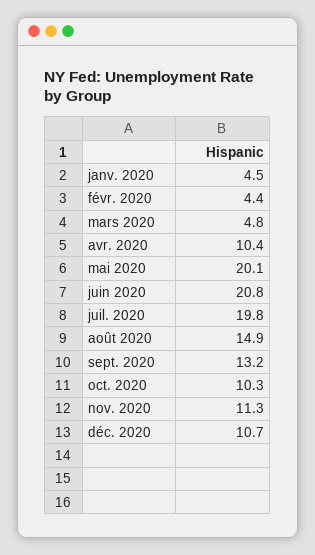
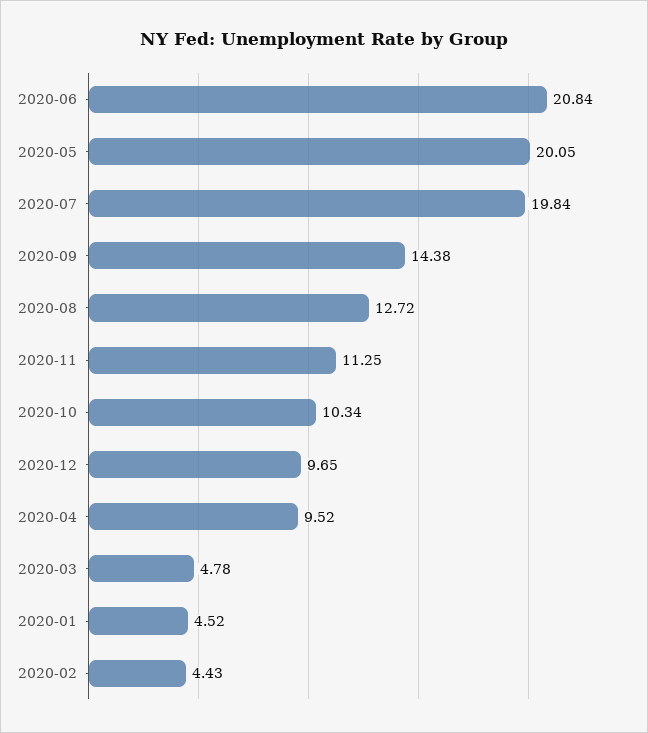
  {
    "janv. 2020": 4.52,
    "févr. 2020": 4.43,
    "mars 2020": 4.78,
-   "avr. 2020": 10.4,
+   "avr. 2020": 9.52,
    "mai 2020": 20.05,
    "juin 2020": 20.84,
    "juil. 2020": 19.84,
-   "août 2020": 14.9,
+   "août 2020": 12.72,
-   "sept. 2020": 13.2,
+   "sept. 2020": 14.38,
    "oct. 2020": 10.34,
    "nov. 2020": 11.25,
-   "déc. 2020": 10.7
+   "déc. 2020": 9.65
  }

